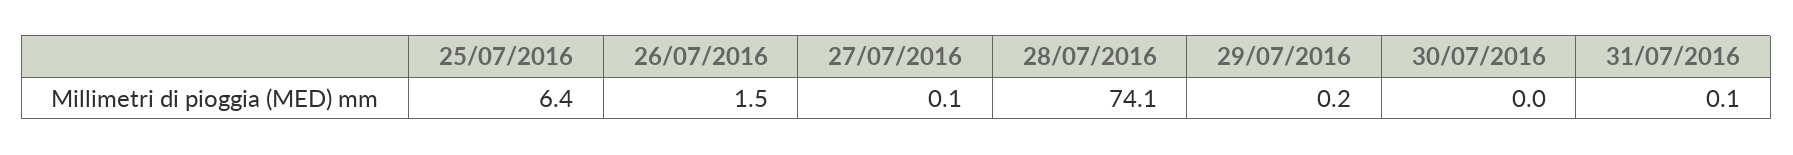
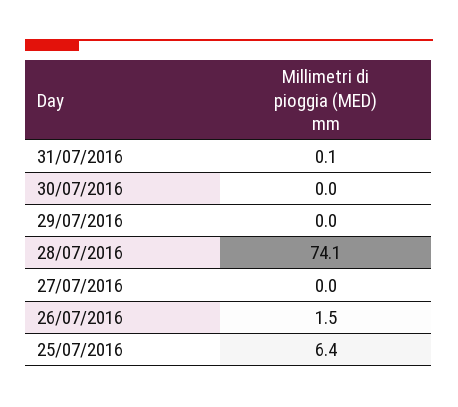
  {
    "25/07/2016": 6.4,
    "26/07/2016": 1.5,
-   "27/07/2016": 0.1,
+   "27/07/2016": 0,
    "28/07/2016": 74.1,
-   "29/07/2016": 0.2,
+   "29/07/2016": 0,
    "30/07/2016": 0,
    "31/07/2016": 0.1
  }

